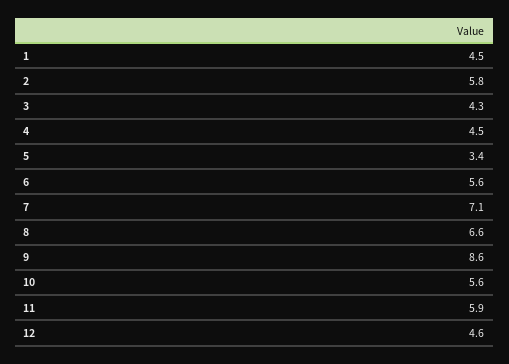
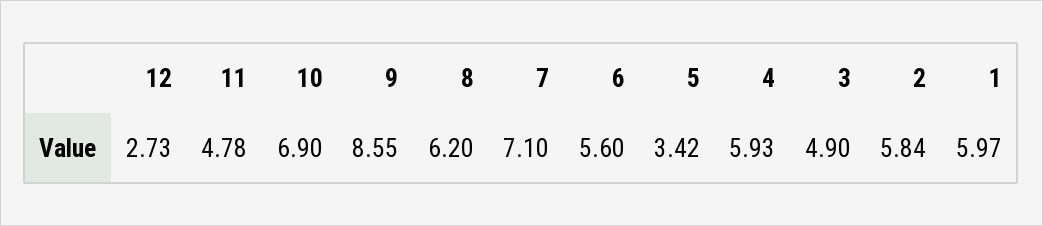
  {
-   "1": 4.5,
+   "1": 5.97,
    "2": 5.84,
-   "3": 4.3,
+   "3": 4.9,
-   "4": 4.5,
+   "4": 5.93,
    "5": 3.42,
    "6": 5.6,
    "7": 7.1,
-   "8": 6.6,
+   "8": 6.2,
    "9": 8.55,
-   "10": 5.6,
+   "10": 6.9,
-   "11": 5.9,
+   "11": 4.78,
-   "12": 4.6
+   "12": 2.73
  }

